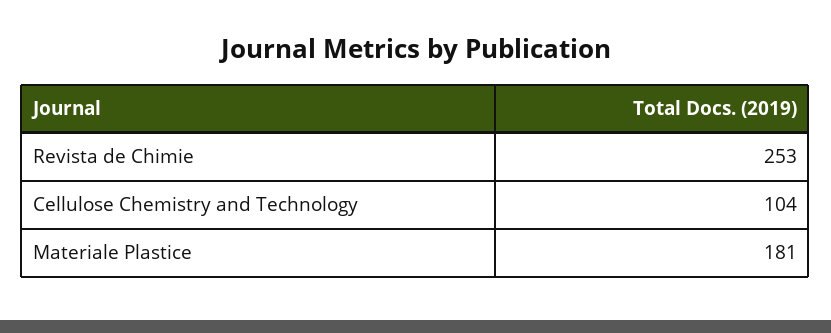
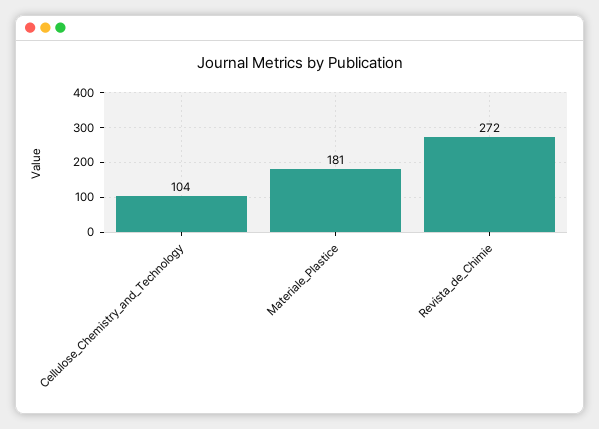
  {
-   "Revista de Chimie": 253,
+   "Revista de Chimie": 272,
    "Cellulose Chemistry and Technology": 104,
    "Materiale Plastice": 181
  }

